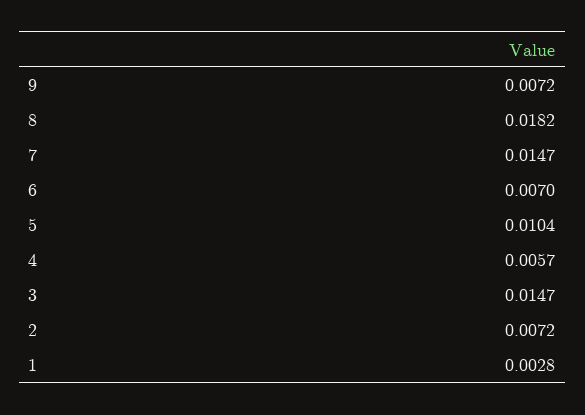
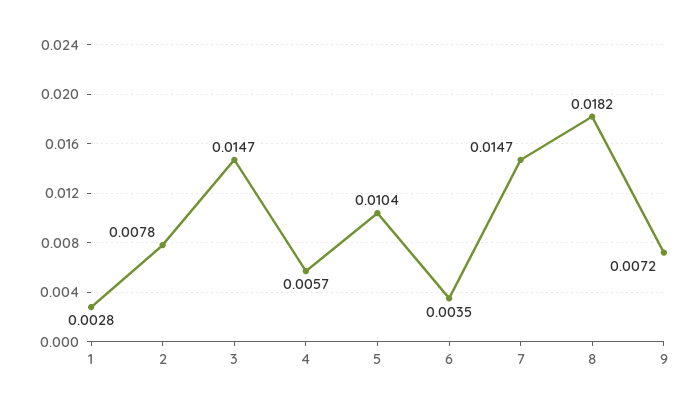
  {
    "9": 0.0072,
    "8": 0.0182,
    "7": 0.0147,
-   "6": 0.007,
+   "6": 0.0035,
    "5": 0.0104,
    "4": 0.0057,
    "3": 0.0147,
-   "2": 0.0072,
+   "2": 0.0078,
    "1": 0.0028
  }

